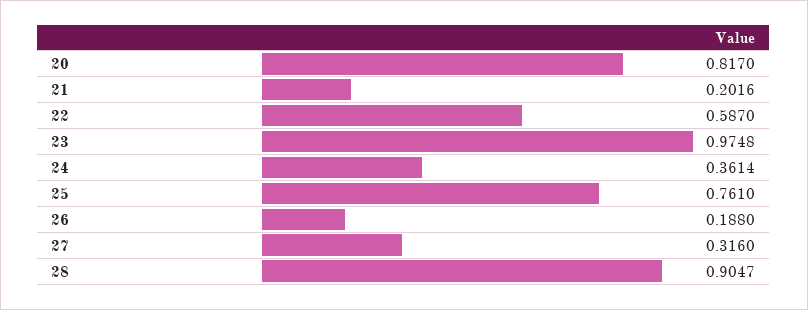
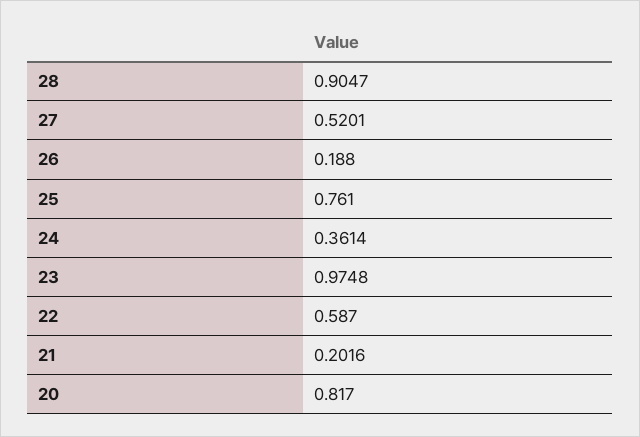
  {
    "20": 0.817,
    "21": 0.2016,
    "22": 0.587,
    "23": 0.9748,
    "24": 0.3614,
    "25": 0.761,
    "26": 0.188,
-   "27": 0.316,
+   "27": 0.5201,
    "28": 0.9047
  }

